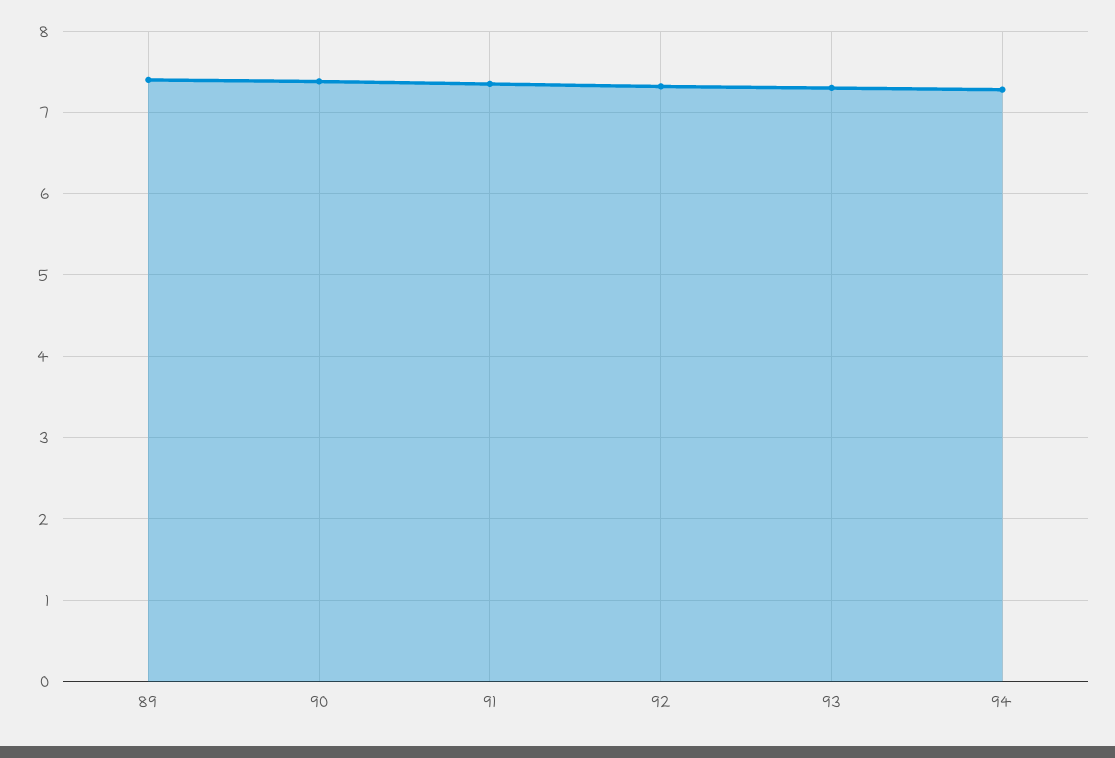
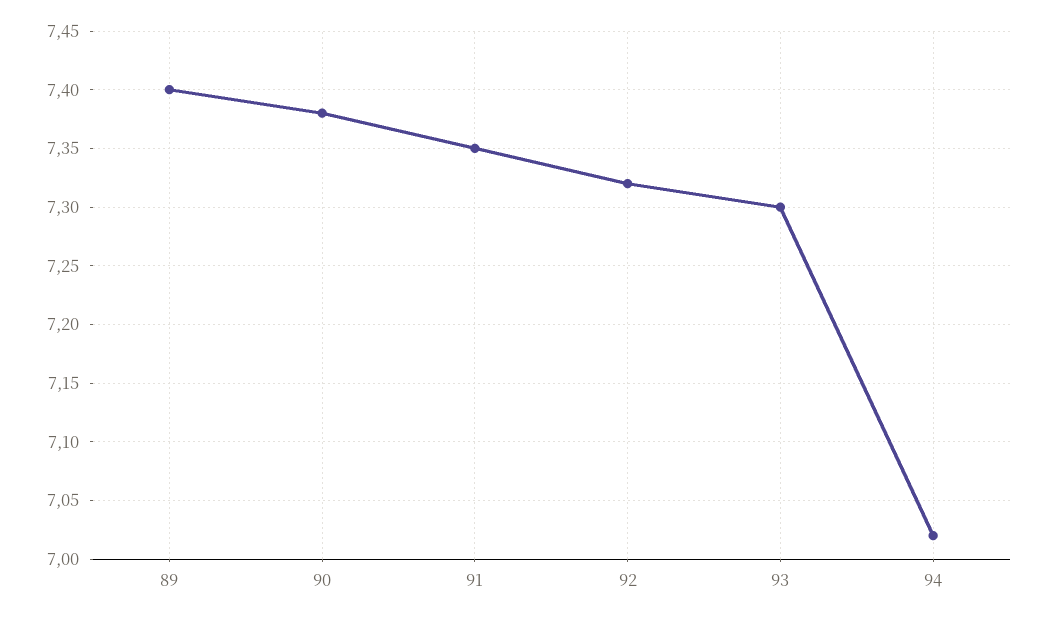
  {
    "89": 7.4,
    "90": 7.38,
    "91": 7.35,
    "92": 7.32,
    "93": 7.3,
-   "94": 7.3
+   "94": 7.02
  }

